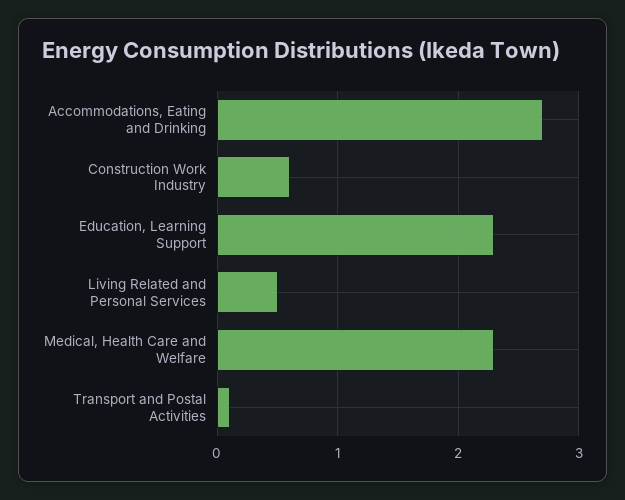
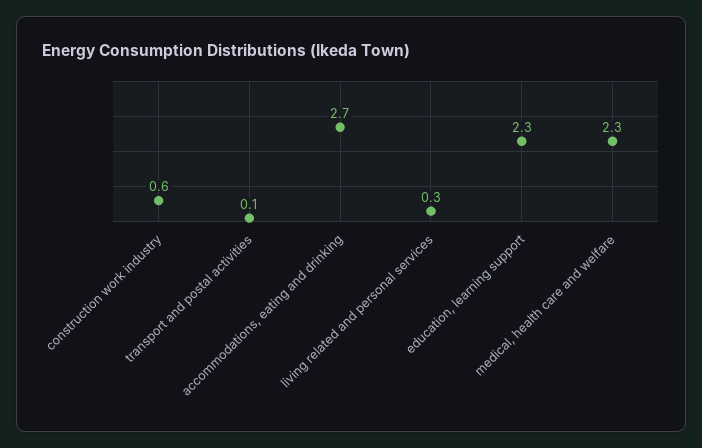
  {
    "Accommodations, Eating and Drinking": 2.7,
    "Construction Work Industry": 0.6,
    "Education, Learning Support": 2.3,
-   "Living Related and Personal Services": 0.5,
+   "Living Related and Personal Services": 0.3,
    "Medical, Health Care and Welfare": 2.3,
    "Transport and Postal Activities": 0.1
  }

